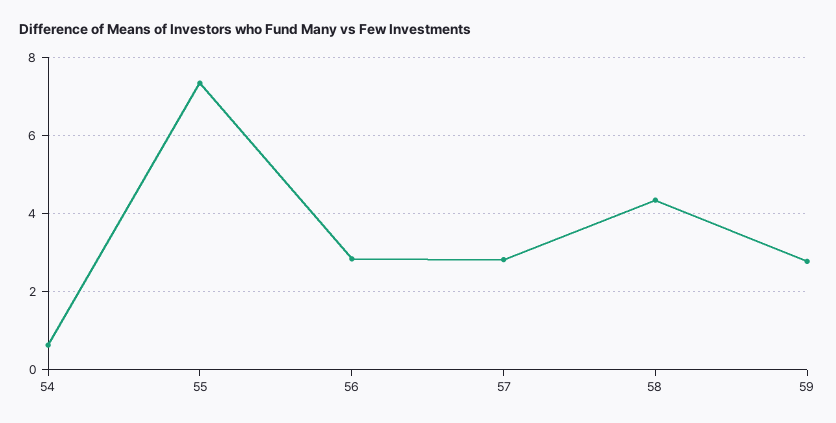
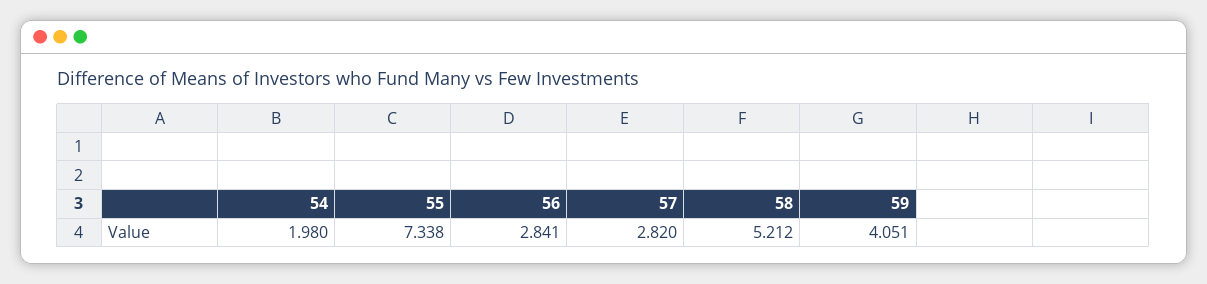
  {
-   "54": 0.6,
+   "54": 1.98,
    "55": 7.338,
    "56": 2.841,
    "57": 2.82,
-   "58": 4.4,
+   "58": 5.212,
-   "59": 2.8
+   "59": 4.051
  }

